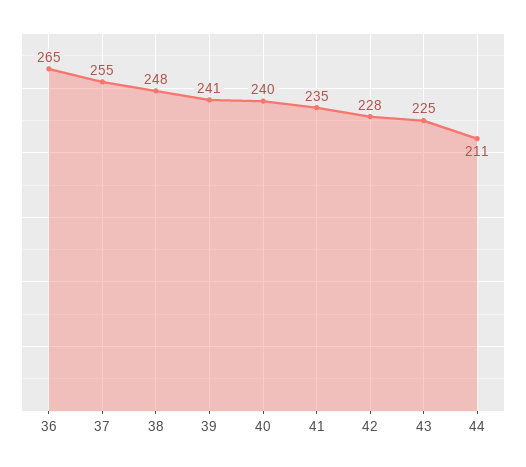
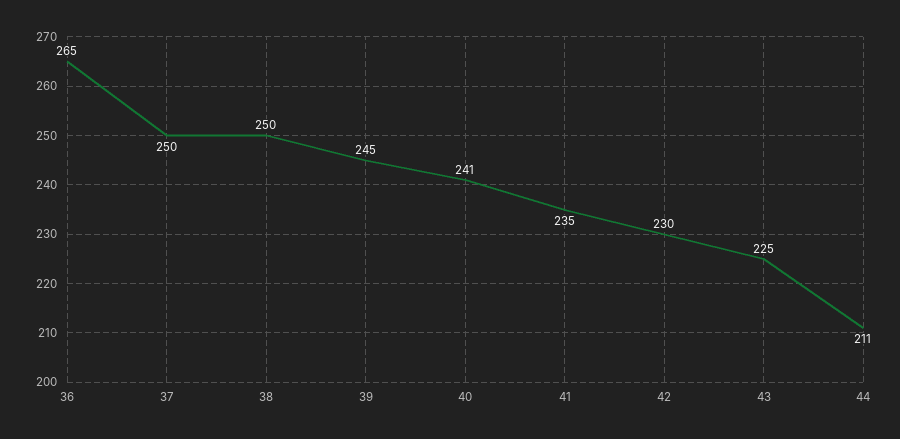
  {
    "36": 265,
-   "37": 255,
+   "37": 250,
-   "38": 248,
+   "38": 250,
-   "39": 241,
+   "39": 245,
-   "40": 240,
+   "40": 241,
    "41": 235,
-   "42": 228,
+   "42": 230,
    "43": 225,
    "44": 211
  }

